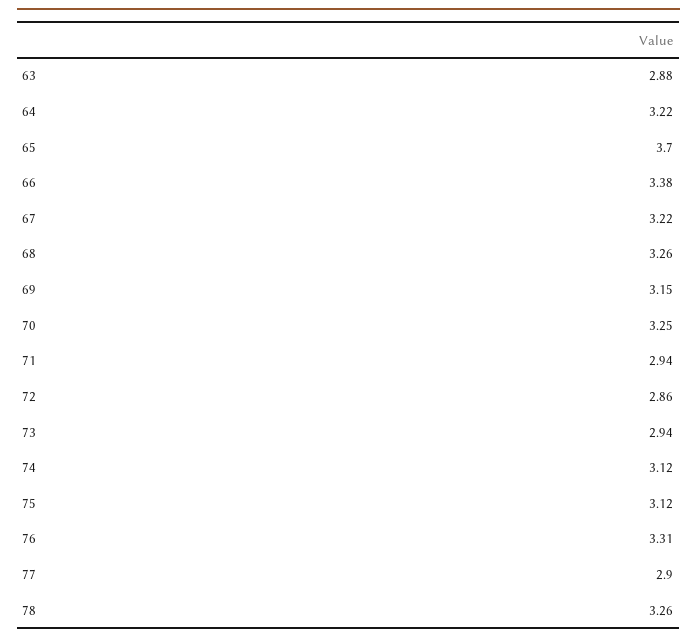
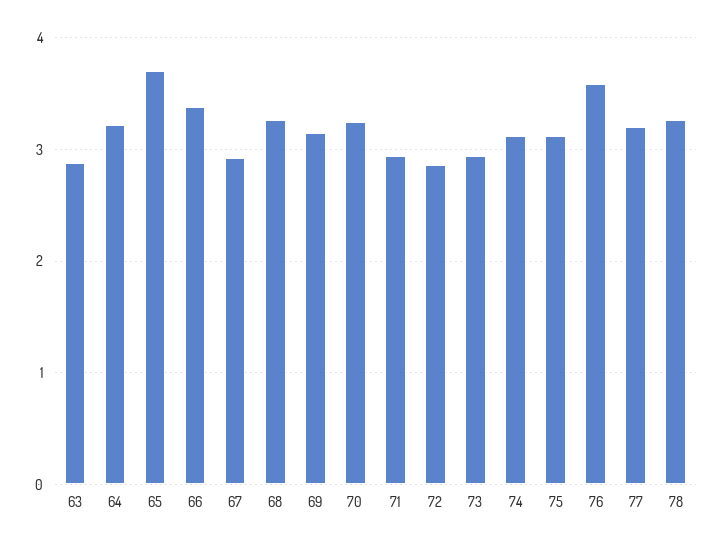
  {
    "63": 2.88,
    "64": 3.22,
    "65": 3.7,
    "66": 3.38,
-   "67": 3.22,
+   "67": 2.9,
    "68": 3.26,
    "69": 3.15,
    "70": 3.25,
    "71": 2.94,
    "72": 2.86,
    "73": 2.94,
    "74": 3.12,
    "75": 3.12,
-   "76": 3.31,
+   "76": 3.6,
-   "77": 2.9,
+   "77": 3.2,
    "78": 3.26
  }

